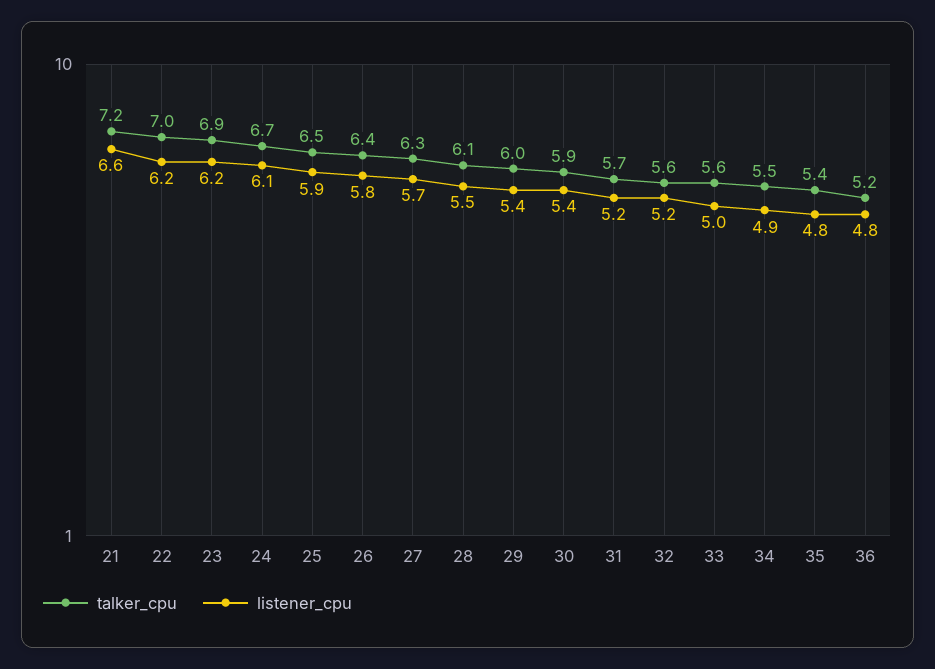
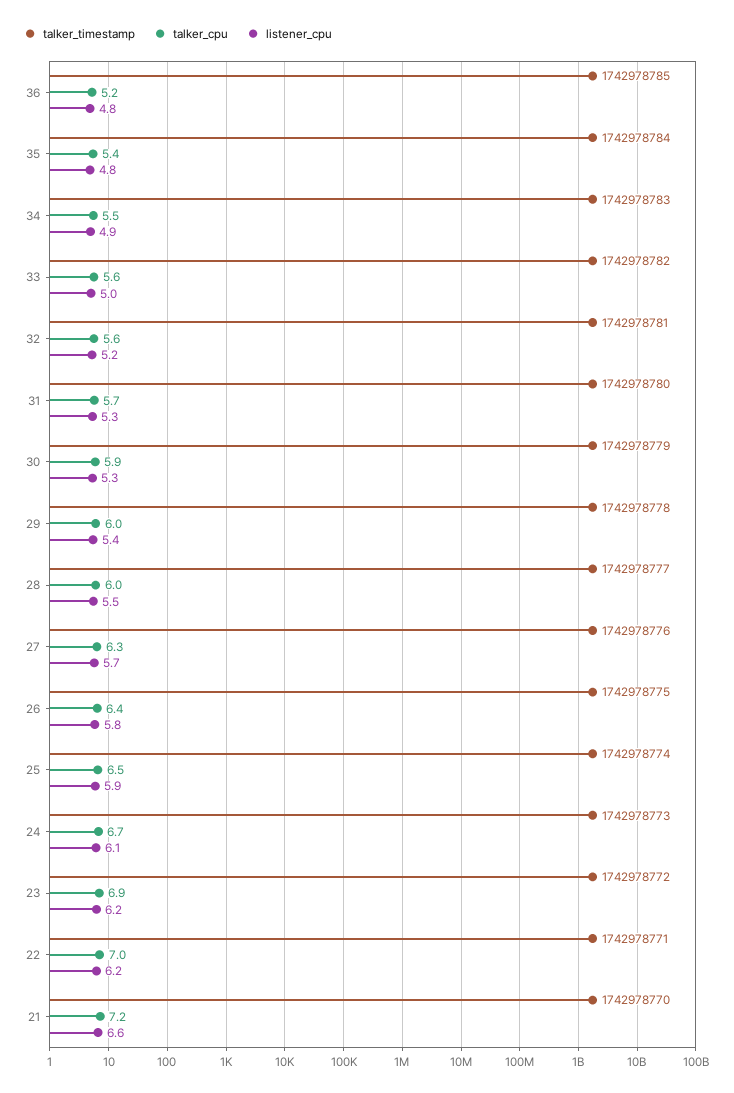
  {
    "talker_cpu": {
      "21": 7.2,
      "22": 7,
      "23": 6.9,
      "24": 6.7,
      "25": 6.5,
      "26": 6.4,
      "27": 6.3,
-     "28": 6.1,
+     "28": 6,
      "29": 6,
      "30": 5.9,
      "31": 5.7,
      "32": 5.6,
      "33": 5.6,
      "34": 5.5,
      "35": 5.4,
      "36": 5.2
    },
    "listener_cpu": {
      "21": 6.6,
      "22": 6.2,
      "23": 6.2,
      "24": 6.1,
      "25": 5.9,
      "26": 5.8,
      "27": 5.7,
      "28": 5.5,
      "29": 5.4,
-     "30": 5.4,
+     "30": 5.3,
-     "31": 5.2,
+     "31": 5.3,
      "32": 5.2,
      "33": 5,
      "34": 4.9,
      "35": 4.8,
      "36": 4.8
-   }
+   },
+   "talker_timestamp": {
+     "36": 1742978785,
+     "35": 1742978784,
+     "34": 1742978783,
+     "33": 1742978782,
+     "32": 1742978781,
+     "31": 1742978780,
+     "30": 1742978779,
+     "29": 1742978778,
+     "28": 1742978777,
+     "27": 1742978776,
+     "26": 1742978775,
+     "25": 1742978774,
+     "24": 1742978773,
+     "23": 1742978772,
+     "22": 1742978771,
+     "21": 1742978770
+   }
  }

